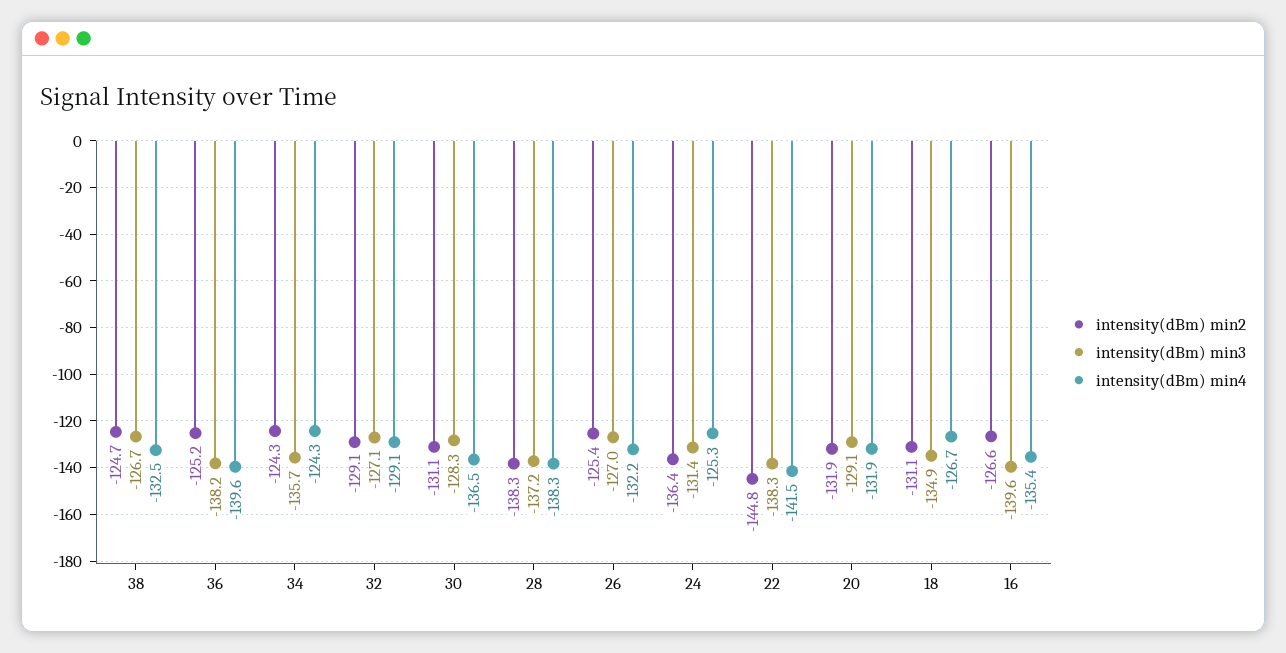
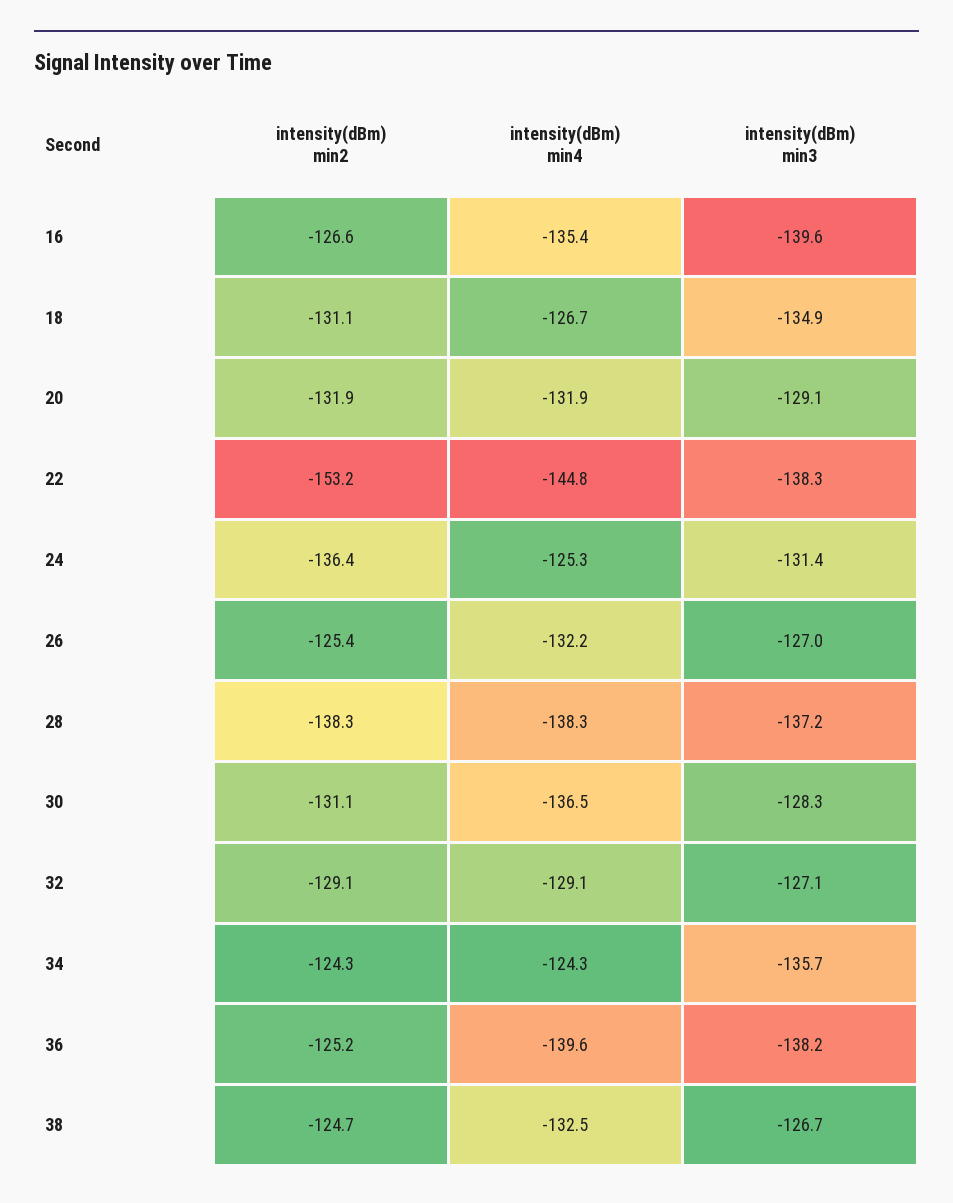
  {
    "intensity(dBm) min2": {
      "38": -124.7,
      "36": -125.2,
      "34": -124.3,
      "32": -129.1,
      "30": -131.1,
      "28": -138.3,
      "26": -125.4,
      "24": -136.4,
-     "22": -144.8,
+     "22": -153.2,
      "20": -131.9,
      "18": -131.1,
      "16": -126.6
    },
    "intensity(dBm) min3": {
      "38": -126.7,
      "36": -138.2,
      "34": -135.7,
      "32": -127.1,
      "30": -128.3,
      "28": -137.2,
      "26": -127,
      "24": -131.4,
      "22": -138.3,
      "20": -129.1,
      "18": -134.9,
      "16": -139.6
    },
    "intensity(dBm) min4": {
      "38": -132.5,
      "36": -139.6,
      "34": -124.3,
      "32": -129.1,
      "30": -136.5,
      "28": -138.3,
      "26": -132.2,
      "24": -125.3,
-     "22": -141.5,
+     "22": -144.8,
      "20": -131.9,
      "18": -126.7,
      "16": -135.4
    }
  }

